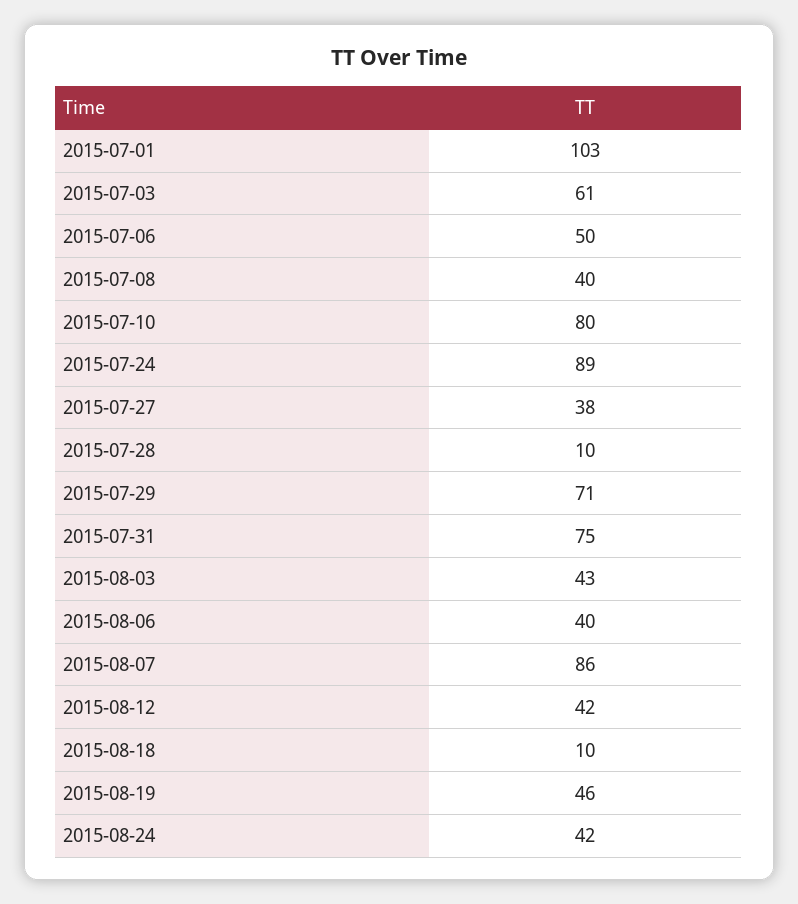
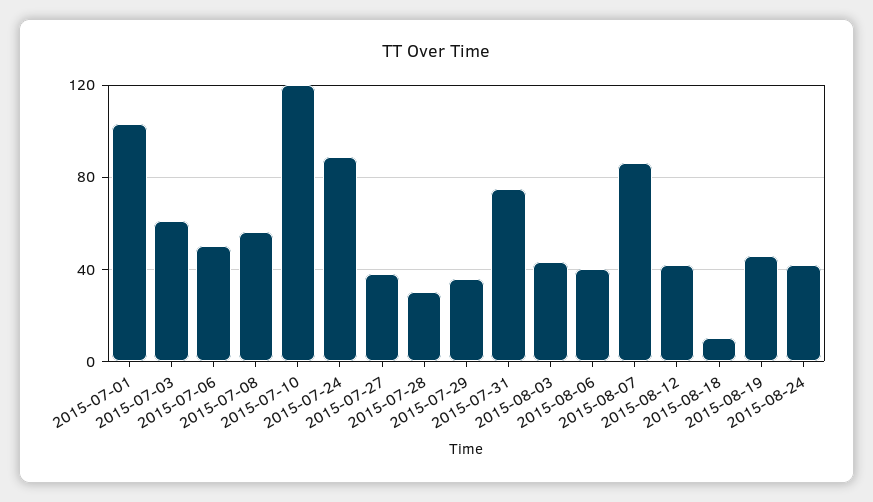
  {
    "2015-07-01": 103,
    "2015-07-03": 61,
    "2015-07-06": 50,
-   "2015-07-08": 40,
+   "2015-07-08": 55,
-   "2015-07-10": 80,
+   "2015-07-10": 120,
    "2015-07-24": 89,
    "2015-07-27": 38,
-   "2015-07-28": 10,
+   "2015-07-28": 30,
-   "2015-07-29": 71,
+   "2015-07-29": 35,
    "2015-07-31": 75,
    "2015-08-03": 43,
    "2015-08-06": 40,
    "2015-08-07": 86,
    "2015-08-12": 42,
    "2015-08-18": 10,
    "2015-08-19": 46,
    "2015-08-24": 42
  }

